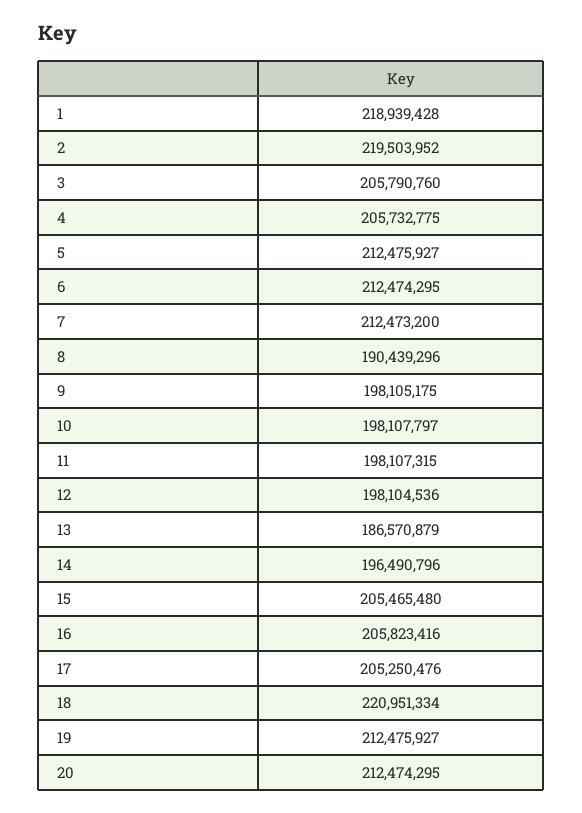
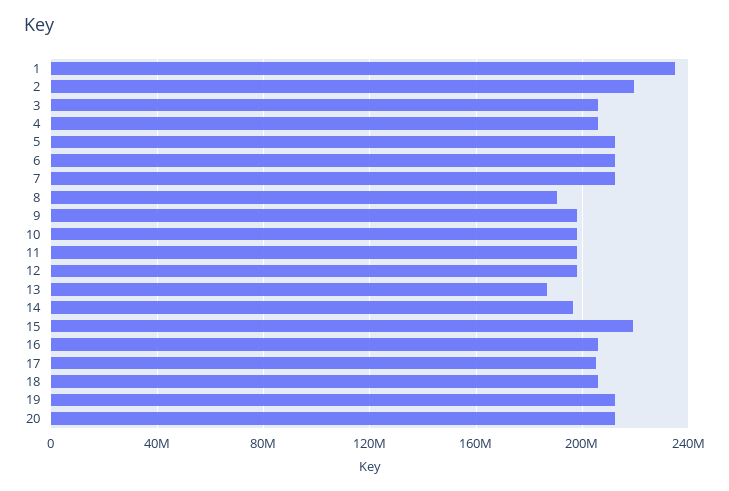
  {
-   "1": 218939428,
+   "1": 235000000,
    "2": 219503952,
    "3": 205790760,
    "4": 205732775,
    "5": 212475927,
    "6": 212474295,
    "7": 212473200,
    "8": 190439296,
    "9": 198105175,
    "10": 198107797,
    "11": 198107315,
    "12": 198104536,
    "13": 186570879,
    "14": 196490796,
-   "15": 205465480,
+   "15": 220000000,
    "16": 205823416,
    "17": 205250476,
-   "18": 220951334,
+   "18": 205000000,
    "19": 212475927,
    "20": 212474295
  }

